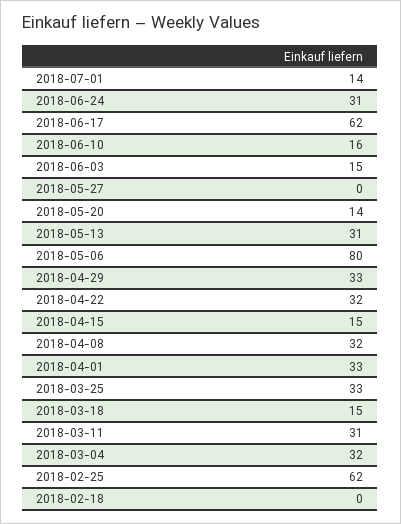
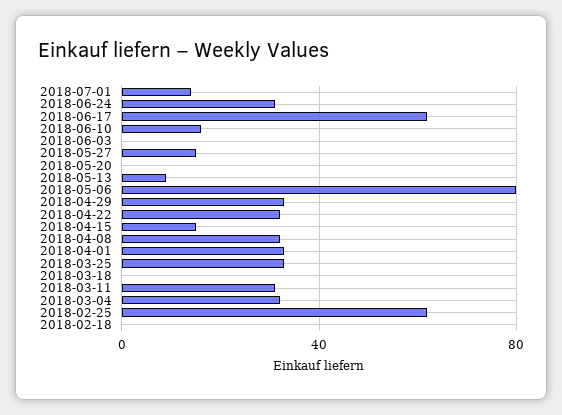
  {
    "2018-07-01": 14,
    "2018-06-24": 31,
    "2018-06-17": 62,
    "2018-06-10": 16,
-   "2018-06-03": 15,
+   "2018-06-03": 0,
-   "2018-05-27": 0,
+   "2018-05-27": 15,
-   "2018-05-20": 14,
+   "2018-05-20": 0,
-   "2018-05-13": 31,
+   "2018-05-13": 10,
    "2018-05-06": 80,
    "2018-04-29": 33,
    "2018-04-22": 32,
    "2018-04-15": 15,
    "2018-04-08": 32,
    "2018-04-01": 33,
    "2018-03-25": 33,
-   "2018-03-18": 15,
+   "2018-03-18": 0,
    "2018-03-11": 31,
    "2018-03-04": 32,
    "2018-02-25": 62,
    "2018-02-18": 0
  }

